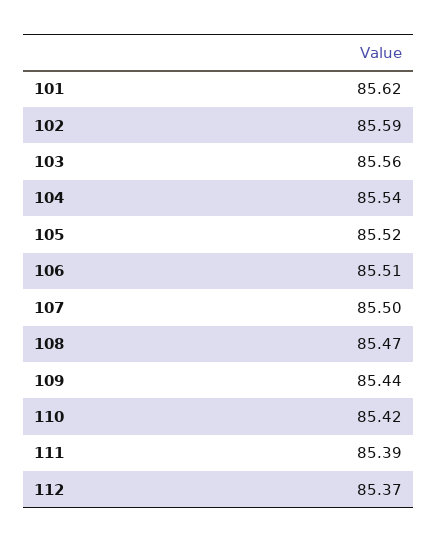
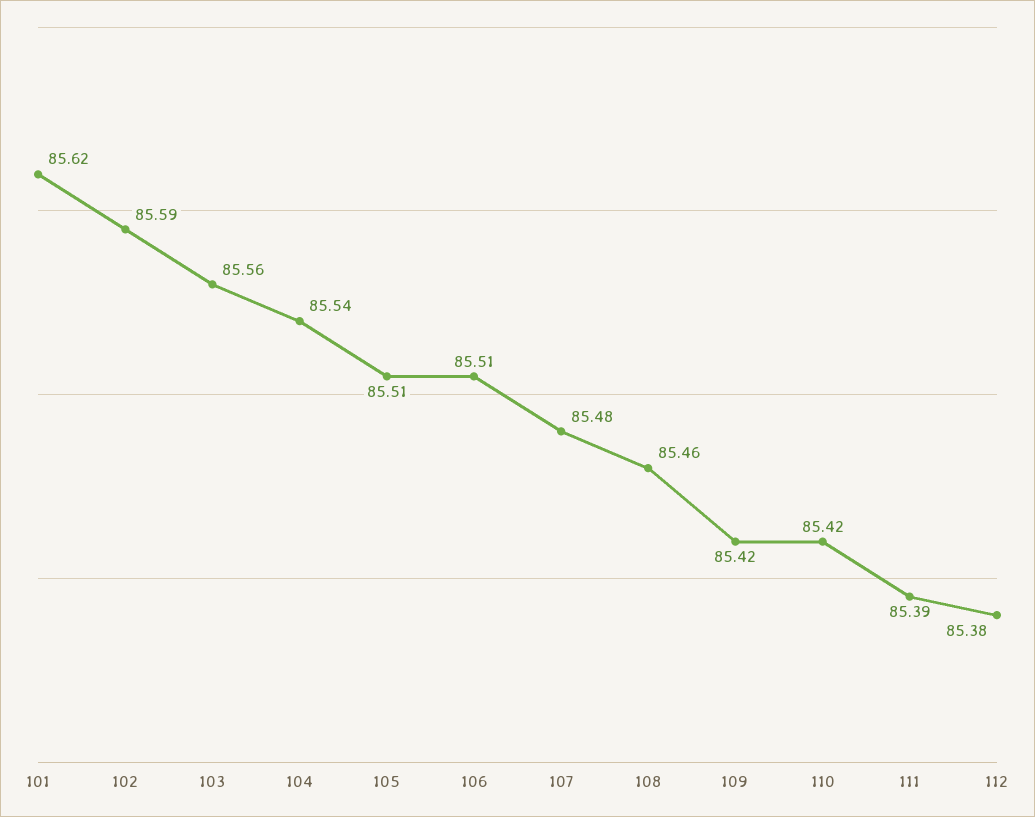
  {
    "101": 85.62,
    "102": 85.59,
    "103": 85.56,
    "104": 85.54,
-   "105": 85.52,
+   "105": 85.51,
    "106": 85.51,
-   "107": 85.5,
+   "107": 85.48,
-   "108": 85.47,
+   "108": 85.46,
-   "109": 85.44,
+   "109": 85.42,
    "110": 85.42,
    "111": 85.39,
-   "112": 85.37
+   "112": 85.38
  }

